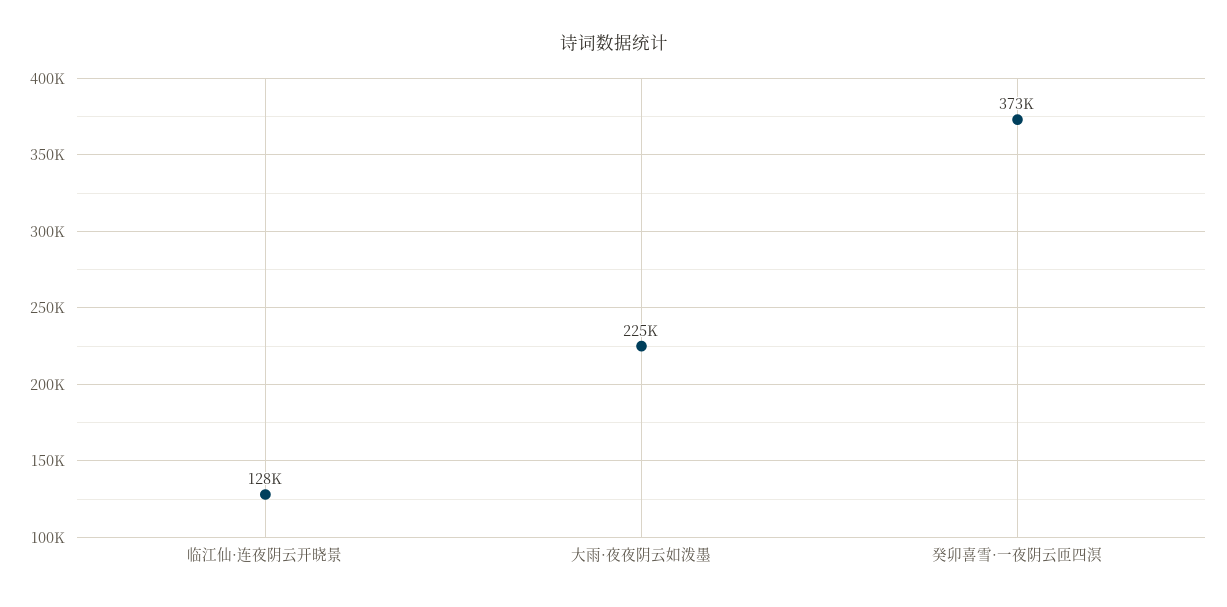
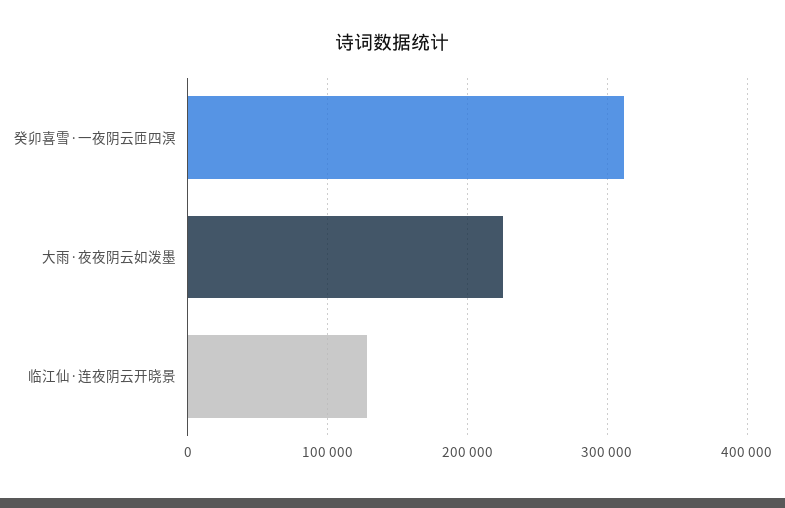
  {
    "临江仙·连夜阴云开晓景": 128000,
    "大雨·夜夜阴云如泼墨": 225000,
-   "癸卯喜雪·一夜阴云匝四溟": 373000
+   "癸卯喜雪·一夜阴云匝四溟": 310000
  }

